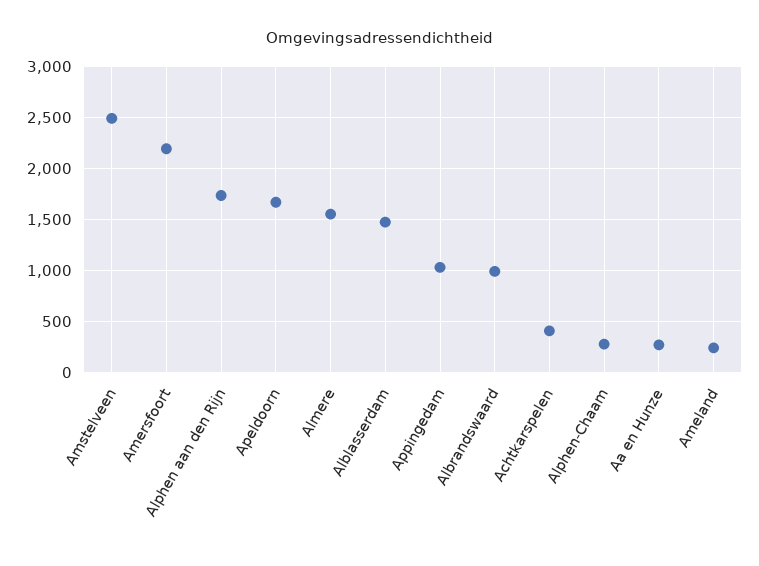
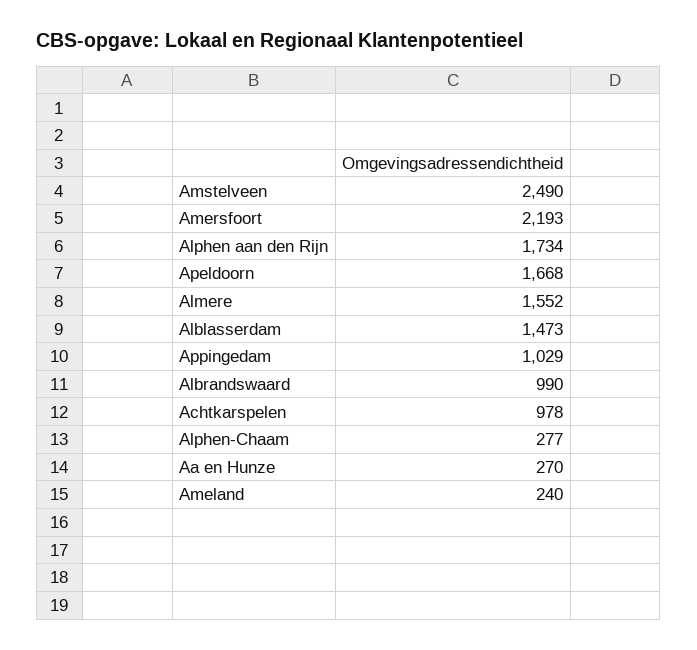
  {
    "Amstelveen": 2490,
    "Amersfoort": 2193,
    "Alphen aan den Rijn": 1734,
    "Apeldoorn": 1668,
    "Almere": 1552,
    "Alblasserdam": 1473,
    "Appingedam": 1029,
    "Albrandswaard": 990,
-   "Achtkarspelen": 400,
+   "Achtkarspelen": 978,
    "Alphen-Chaam": 277,
    "Aa en Hunze": 270,
    "Ameland": 240
  }

